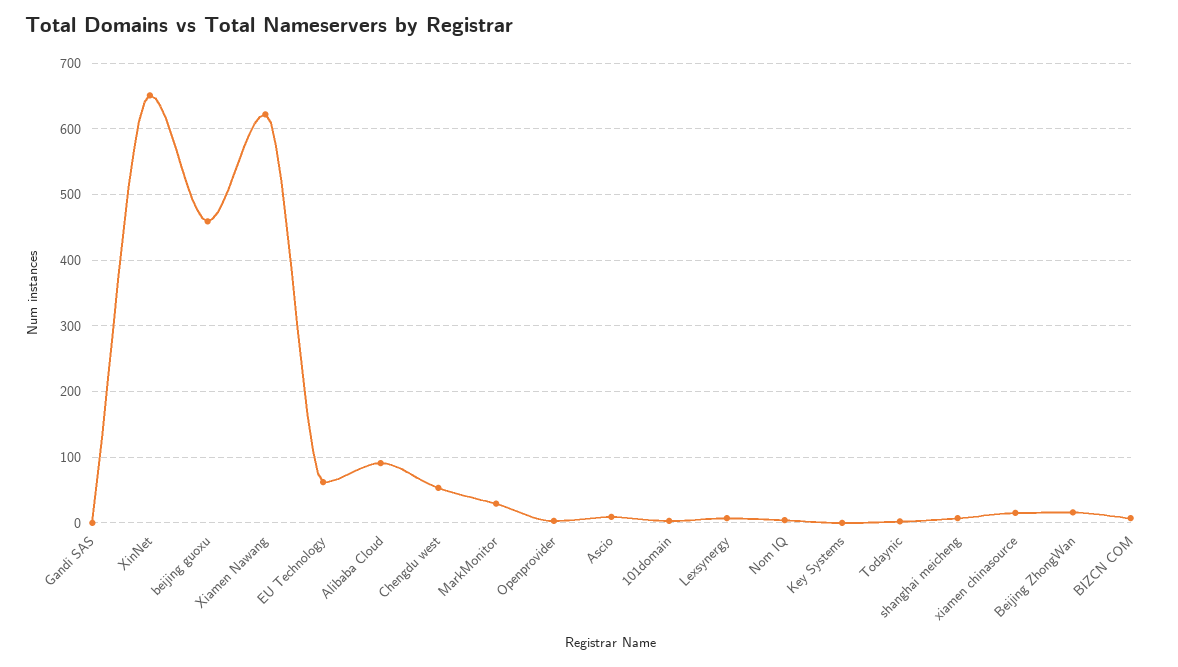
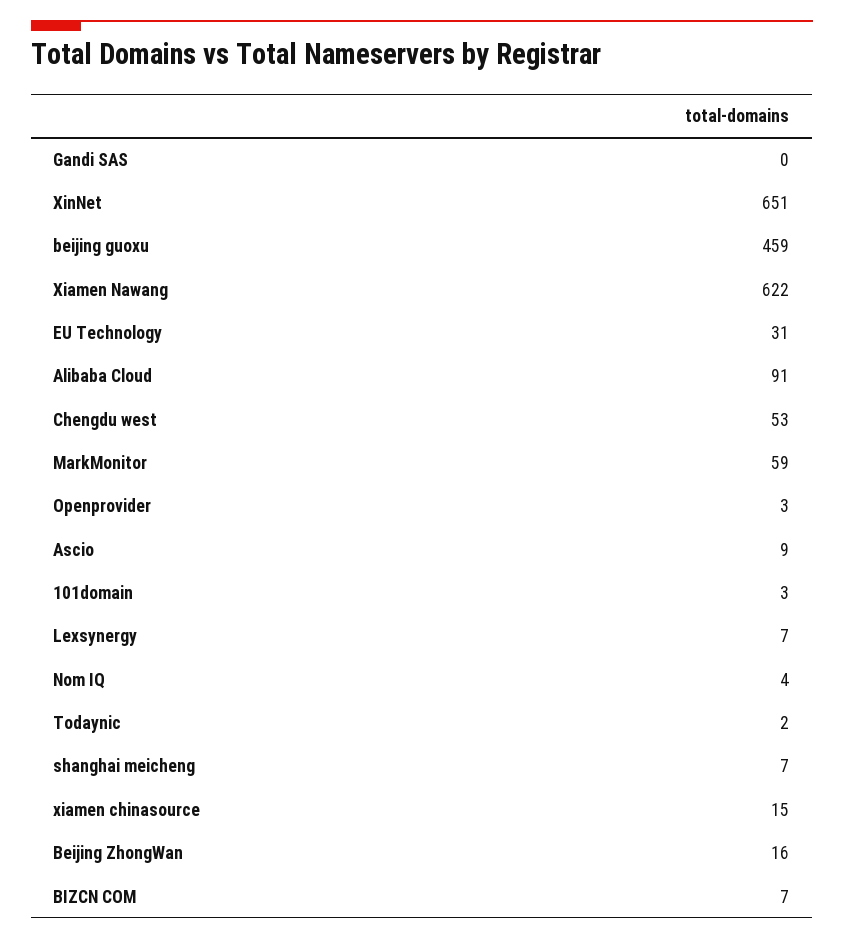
  {
    "Gandi SAS": 0,
    "XinNet": 651,
    "beijing guoxu": 459,
    "Xiamen Nawang": 622,
-   "EU Technology": 60,
+   "EU Technology": 31,
    "Alibaba Cloud": 91,
    "Chengdu west": 53,
-   "MarkMonitor": 30,
+   "MarkMonitor": 59,
    "Openprovider": 3,
    "Ascio": 9,
    "101domain": 3,
    "Lexsynergy": 7,
    "Nom IQ": 4,
-   "Key Systems": 0,
    "Todaynic": 2,
    "shanghai meicheng": 7,
    "xiamen chinasource": 15,
    "Beijing ZhongWan": 16,
    "BIZCN COM": 7
  }

